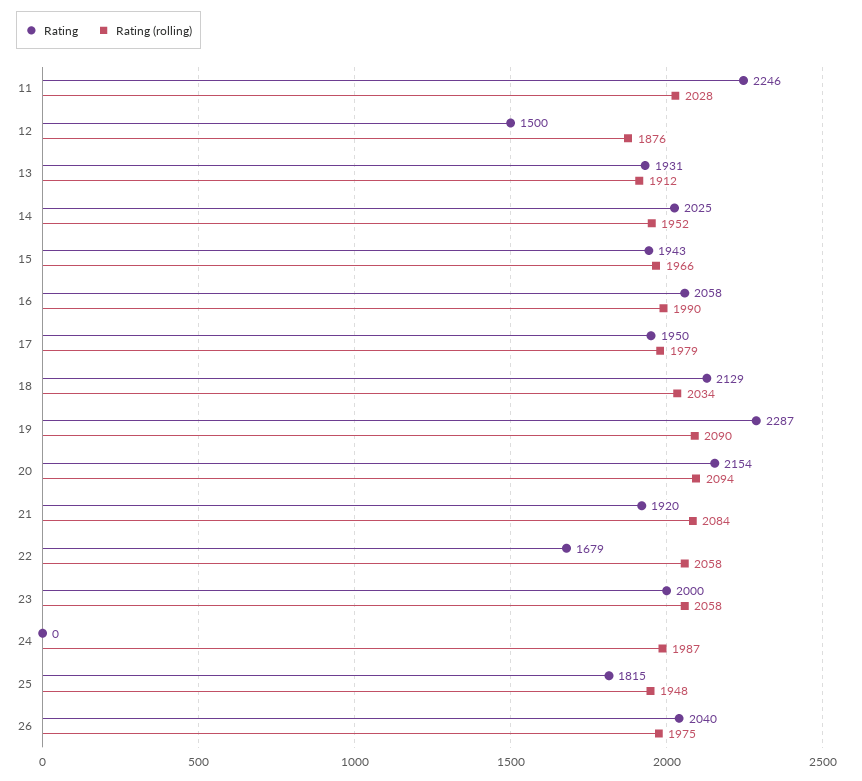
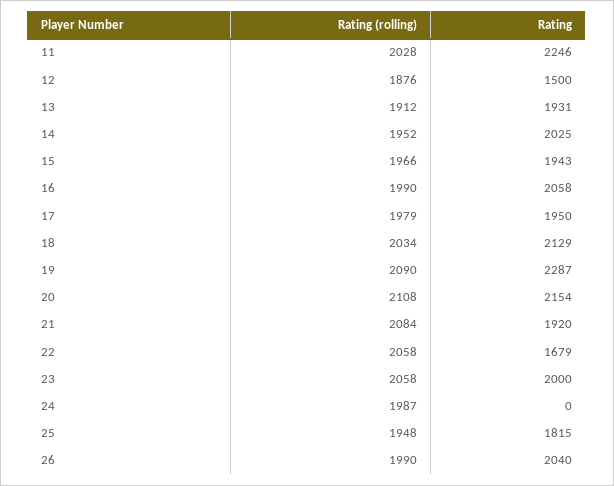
  {
    "Rating": {
      "11": 2246,
      "12": 1500,
      "13": 1931,
      "14": 2025,
      "15": 1943,
      "16": 2058,
      "17": 1950,
      "18": 2129,
      "19": 2287,
      "20": 2154,
      "21": 1920,
      "22": 1679,
      "23": 2000,
      "24": 0,
      "25": 1815,
      "26": 2040
    },
    "Rating (rolling)": {
      "11": 2028,
      "12": 1876,
      "13": 1912,
      "14": 1952,
      "15": 1966,
      "16": 1990,
      "17": 1979,
      "18": 2034,
      "19": 2090,
-     "20": 2094,
+     "20": 2108,
      "21": 2084,
      "22": 2058,
      "23": 2058,
      "24": 1987,
      "25": 1948,
-     "26": 1975
+     "26": 1990
    }
  }

